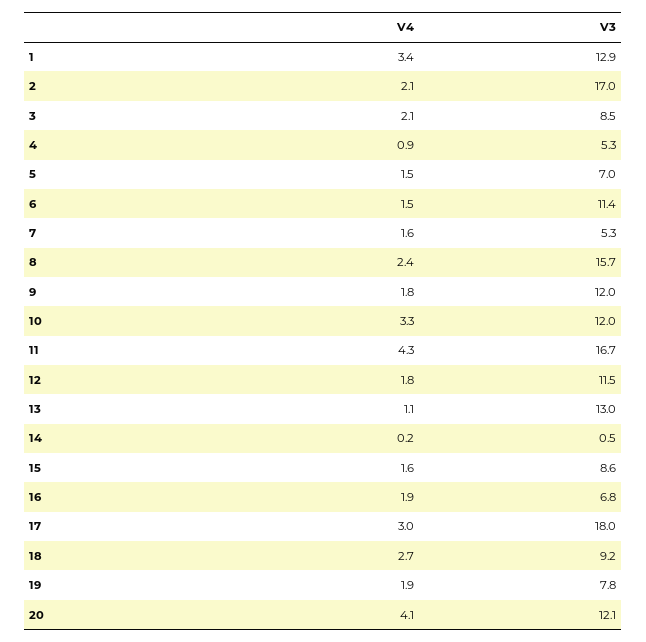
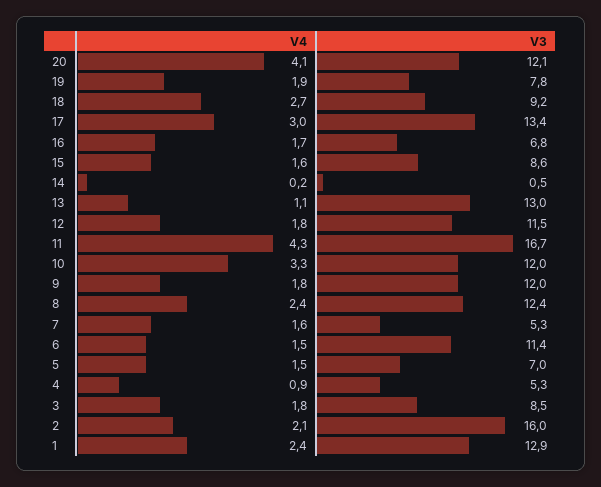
  {
    "V4": {
-     "1": 3.4,
+     "1": 2.4,
      "2": 2.1,
-     "3": 2.1,
+     "3": 1.8,
      "4": 0.9,
      "5": 1.5,
      "6": 1.5,
      "7": 1.6,
      "8": 2.4,
      "9": 1.8,
      "10": 3.3,
      "11": 4.3,
      "12": 1.8,
      "13": 1.1,
      "14": 0.2,
      "15": 1.6,
-     "16": 1.9,
+     "16": 1.7,
      "17": 3,
      "18": 2.7,
      "19": 1.9,
      "20": 4.1
    },
    "V3": {
      "1": 12.9,
-     "2": 17,
+     "2": 16,
      "3": 8.5,
      "4": 5.3,
      "5": 7,
      "6": 11.4,
      "7": 5.3,
-     "8": 15.7,
+     "8": 12.4,
      "9": 12,
      "10": 12,
      "11": 16.7,
      "12": 11.5,
      "13": 13,
      "14": 0.5,
      "15": 8.6,
      "16": 6.8,
-     "17": 18,
+     "17": 13.4,
      "18": 9.2,
      "19": 7.8,
      "20": 12.1
    }
  }

